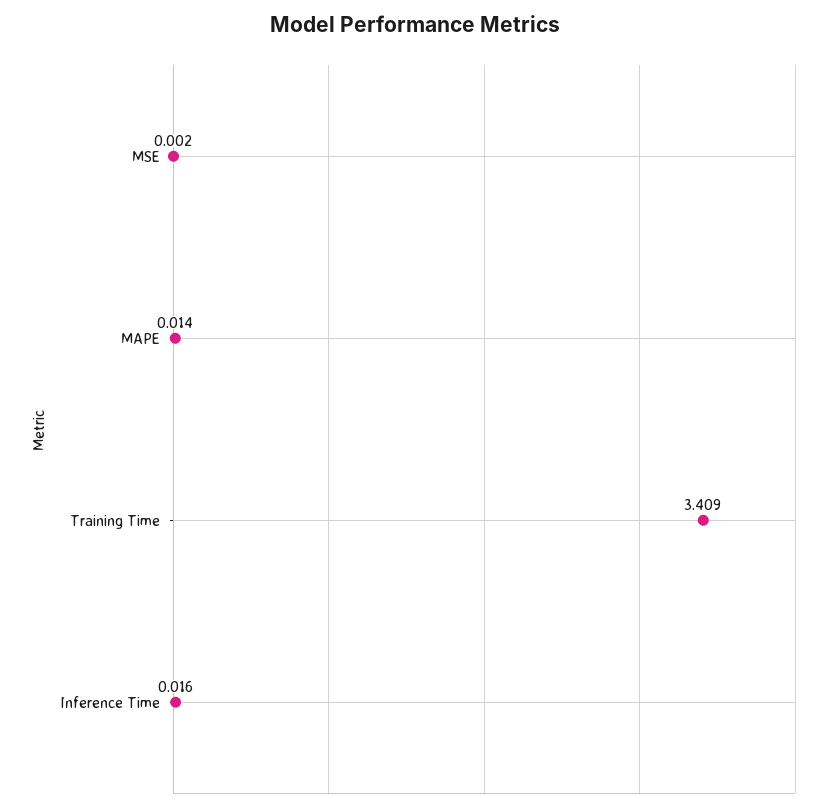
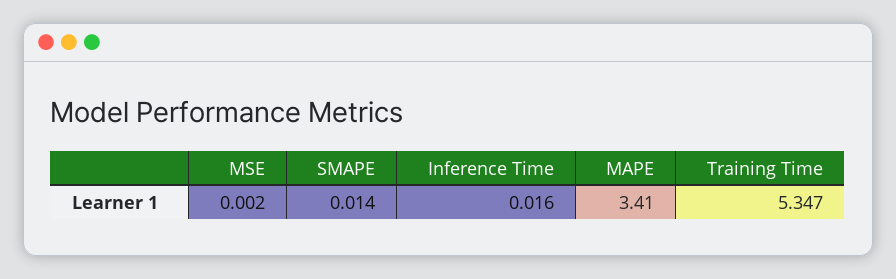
  {
    "MSE": 0.002,
-   "MAPE": 0.014,
+   "MAPE": 3.41,
-   "Training Time": 3.409,
+   "Training Time": 5.347,
-   "Inference Time": 0.016
+   "Inference Time": 0.016,
+   "SMAPE": 0.014
  }

